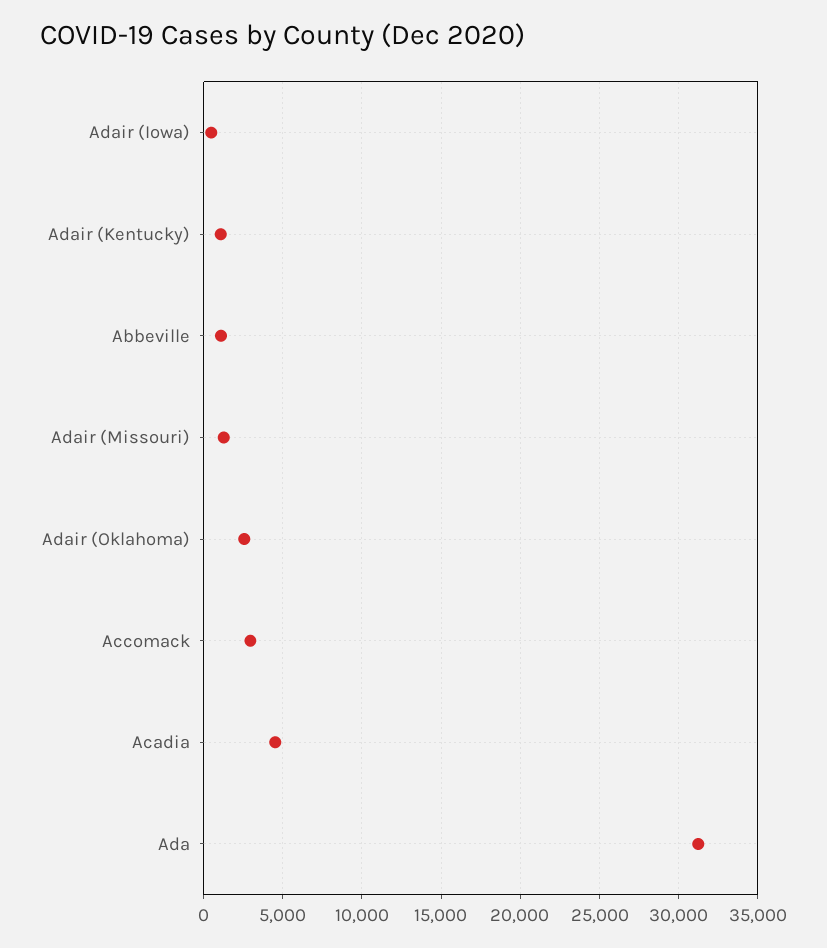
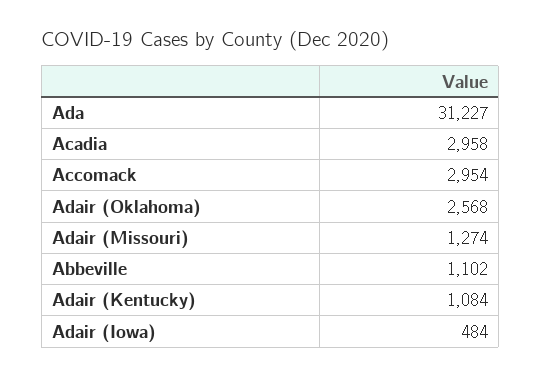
  {
    "Adair (Iowa)": 484,
    "Adair (Kentucky)": 1084,
    "Abbeville": 1102,
    "Adair (Missouri)": 1274,
    "Adair (Oklahoma)": 2568,
    "Accomack": 2954,
-   "Acadia": 4500,
+   "Acadia": 2958,
    "Ada": 31227
  }

